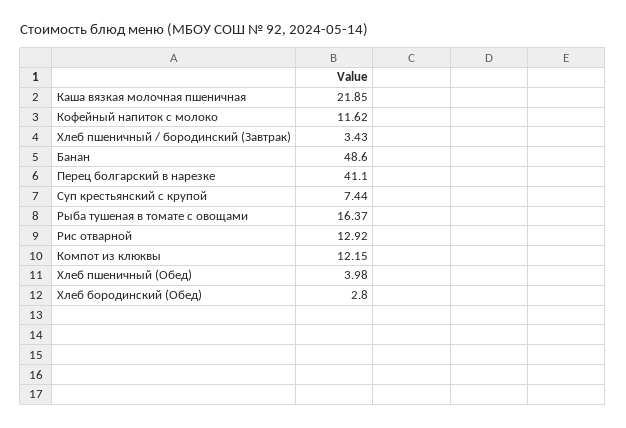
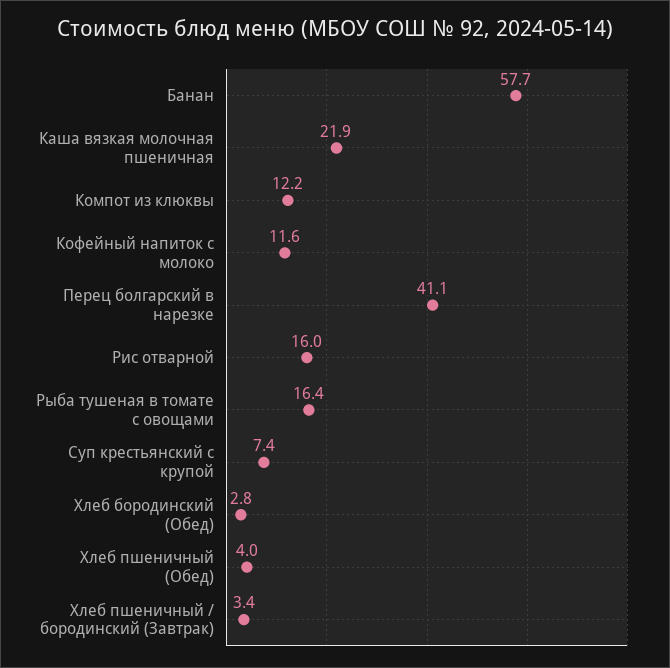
  {
    "Каша вязкая молочная пшеничная": 21.85,
    "Кофейный напиток с молоко": 11.62,
    "Хлеб пшеничный / бородинский (Завтрак)": 3.43,
-   "Банан": 48.6,
+   "Банан": 57.7,
    "Перец болгарский в нарезке": 41.1,
    "Суп крестьянский с крупой": 7.44,
    "Рыба тушеная в томате с овощами": 16.37,
-   "Рис отварной": 12.92,
+   "Рис отварной": 16,
    "Компот из клюквы": 12.15,
    "Хлеб пшеничный (Обед)": 3.98,
    "Хлеб бородинский (Обед)": 2.8
  }

